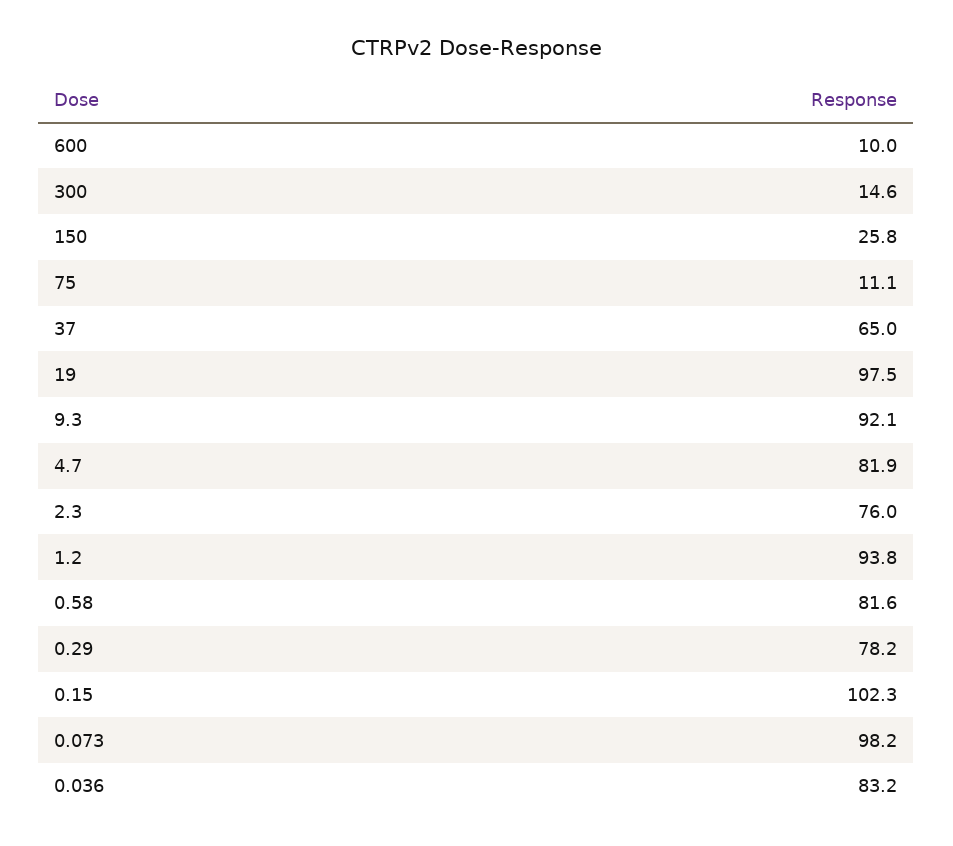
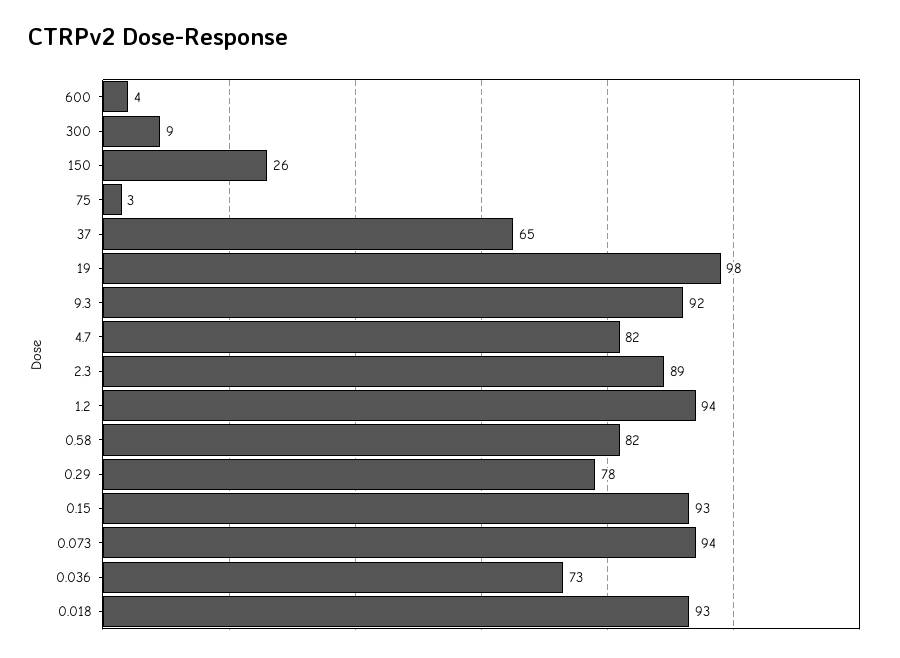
  {
-   "600": 10,
+   "600": 4,
-   "300": 14.6,
+   "300": 9,
    "150": 25.8,
-   "75": 11.1,
+   "75": 3,
    "37": 65,
    "19": 97.5,
    "9.3": 92.1,
    "4.7": 81.9,
-   "2.3": 76,
+   "2.3": 89,
    "1.2": 93.8,
    "0.58": 81.6,
    "0.29": 78.2,
-   "0.15": 102.3,
+   "0.15": 93,
-   "0.073": 98.2,
+   "0.073": 94,
-   "0.036": 83.2
+   "0.036": 73,
+   "0.018": 93
  }

